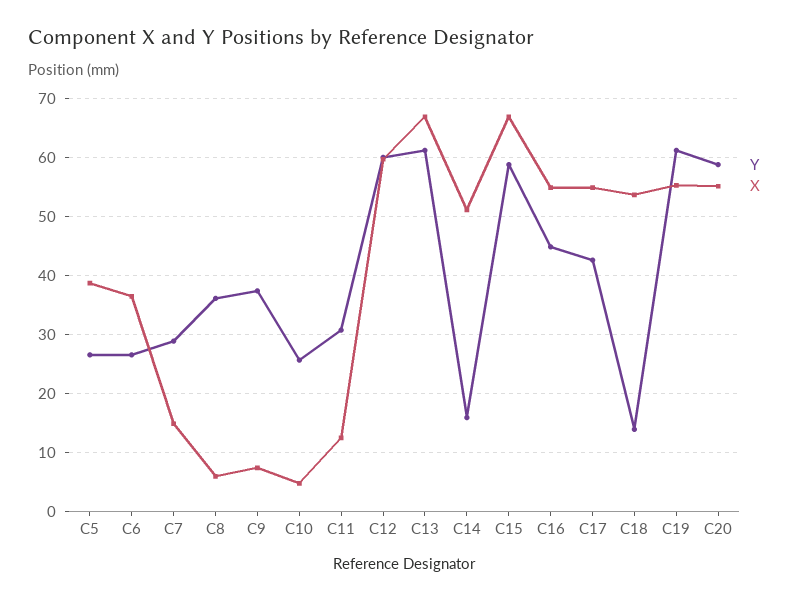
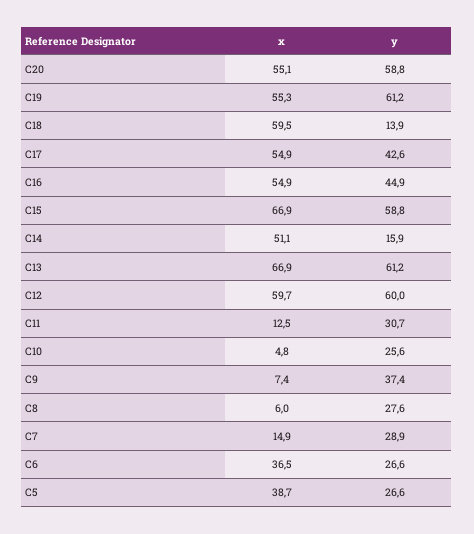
  {
    "Y": {
      "C5": 26.6,
      "C6": 26.6,
      "C7": 28.9,
-     "C8": 36,
+     "C8": 27.6,
      "C9": 37.4,
      "C10": 25.6,
      "C11": 30.7,
      "C12": 60,
      "C13": 61.2,
      "C14": 15.9,
      "C15": 58.8,
      "C16": 44.9,
      "C17": 42.6,
      "C18": 13.9,
      "C19": 61.2,
      "C20": 58.8
    },
    "X": {
      "C5": 38.7,
      "C6": 36.5,
      "C7": 14.9,
      "C8": 6,
      "C9": 7.4,
      "C10": 4.8,
      "C11": 12.5,
      "C12": 59.7,
      "C13": 66.9,
      "C14": 51.1,
      "C15": 66.9,
      "C16": 54.9,
      "C17": 54.9,
-     "C18": 54,
+     "C18": 59.5,
      "C19": 55.3,
      "C20": 55.1
    }
  }

